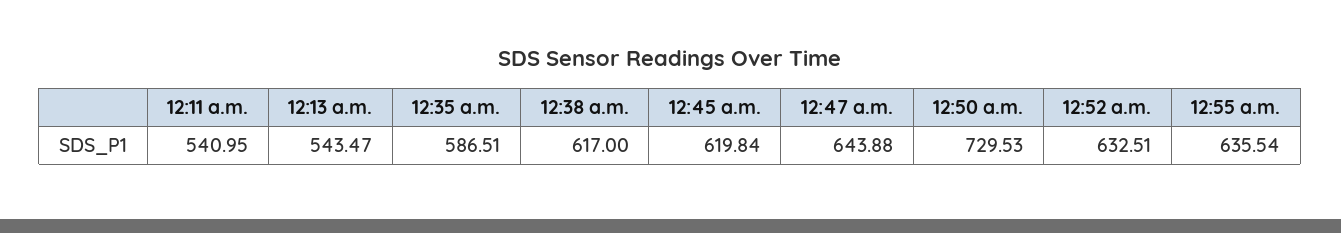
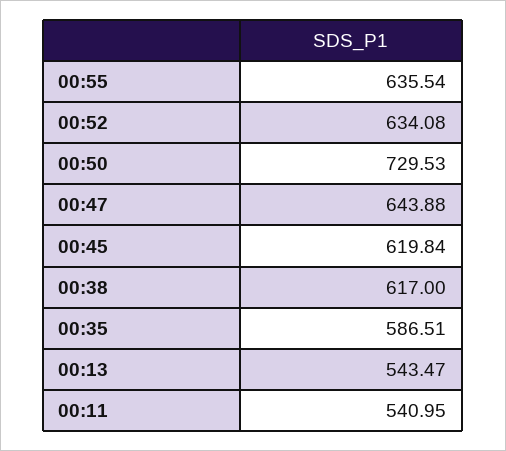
  {
    "12:11 a.m.": 540.95,
    "12:13 a.m.": 543.47,
    "12:35 a.m.": 586.51,
    "12:38 a.m.": 617,
    "12:45 a.m.": 619.84,
    "12:47 a.m.": 643.88,
    "12:50 a.m.": 729.53,
-   "12:52 a.m.": 632.51,
+   "12:52 a.m.": 634.08,
    "12:55 a.m.": 635.54
  }

